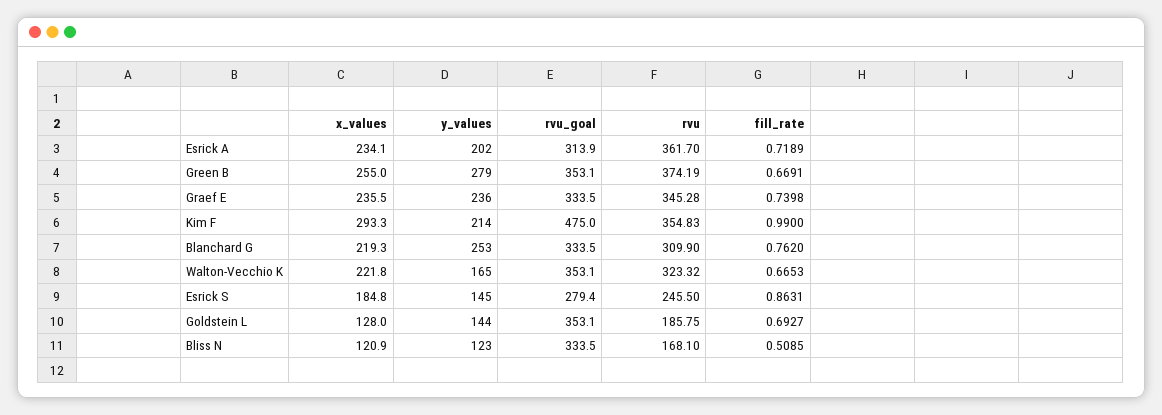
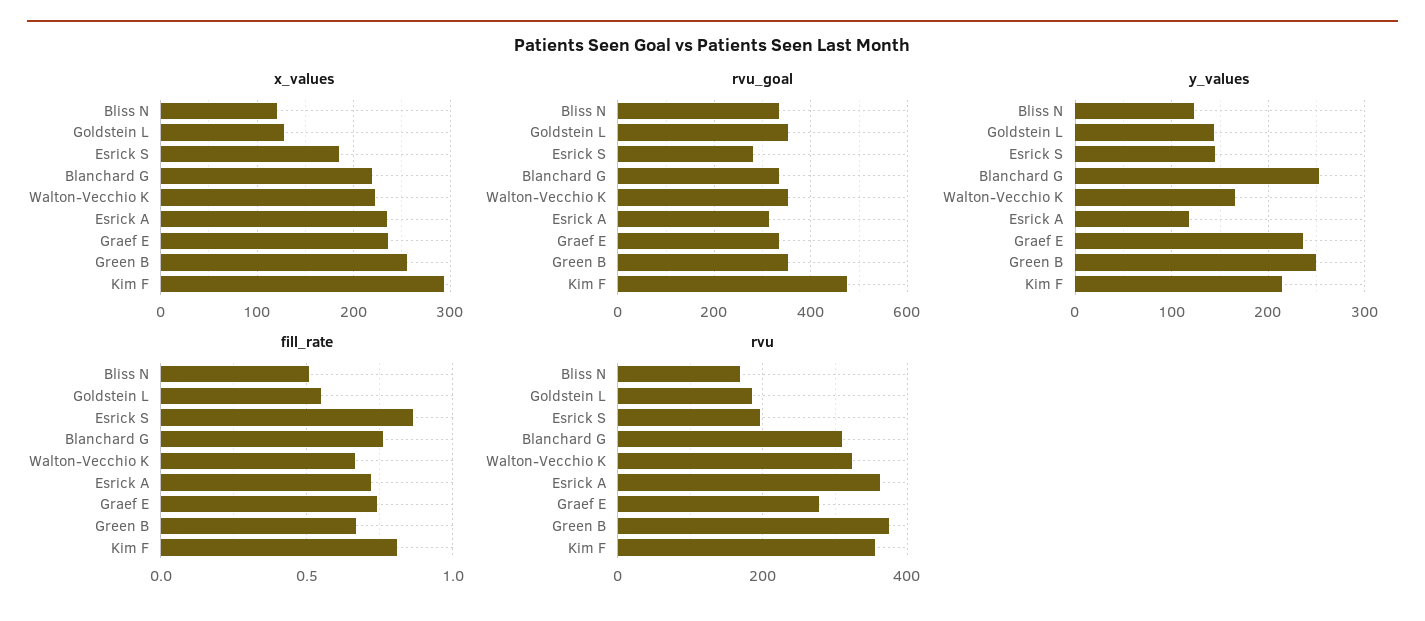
  {
    "x_values": {
      "Esrick A": 234.1,
      "Green B": 255,
      "Graef E": 235.5,
      "Kim F": 293.3,
      "Blanchard G": 219.3,
      "Walton-Vecchio K": 221.8,
      "Esrick S": 184.8,
      "Goldstein L": 128,
      "Bliss N": 120.9
    },
    "y_values": {
-     "Esrick A": 202,
+     "Esrick A": 120,
-     "Green B": 279,
+     "Green B": 250,
      "Graef E": 236,
      "Kim F": 214,
      "Blanchard G": 253,
      "Walton-Vecchio K": 165,
      "Esrick S": 145,
      "Goldstein L": 144,
      "Bliss N": 123
    },
    "rvu_goal": {
      "Esrick A": 313.9,
      "Green B": 353.1,
      "Graef E": 333.5,
      "Kim F": 475,
      "Blanchard G": 333.5,
      "Walton-Vecchio K": 353.1,
      "Esrick S": 279.4,
      "Goldstein L": 353.1,
      "Bliss N": 333.5
    },
    "rvu": {
      "Esrick A": 361.7,
      "Green B": 374.19,
-     "Graef E": 345.28,
+     "Graef E": 280,
      "Kim F": 354.83,
      "Blanchard G": 309.9,
      "Walton-Vecchio K": 323.32,
-     "Esrick S": 245.5,
+     "Esrick S": 200,
      "Goldstein L": 185.75,
      "Bliss N": 168.1
    },
    "fill_rate": {
      "Esrick A": 0.7189,
      "Green B": 0.6691,
      "Graef E": 0.7398,
-     "Kim F": 0.99,
+     "Kim F": 0.8,
      "Blanchard G": 0.762,
      "Walton-Vecchio K": 0.6653,
      "Esrick S": 0.8631,
-     "Goldstein L": 0.6927,
+     "Goldstein L": 0.55,
      "Bliss N": 0.5085
    }
  }

